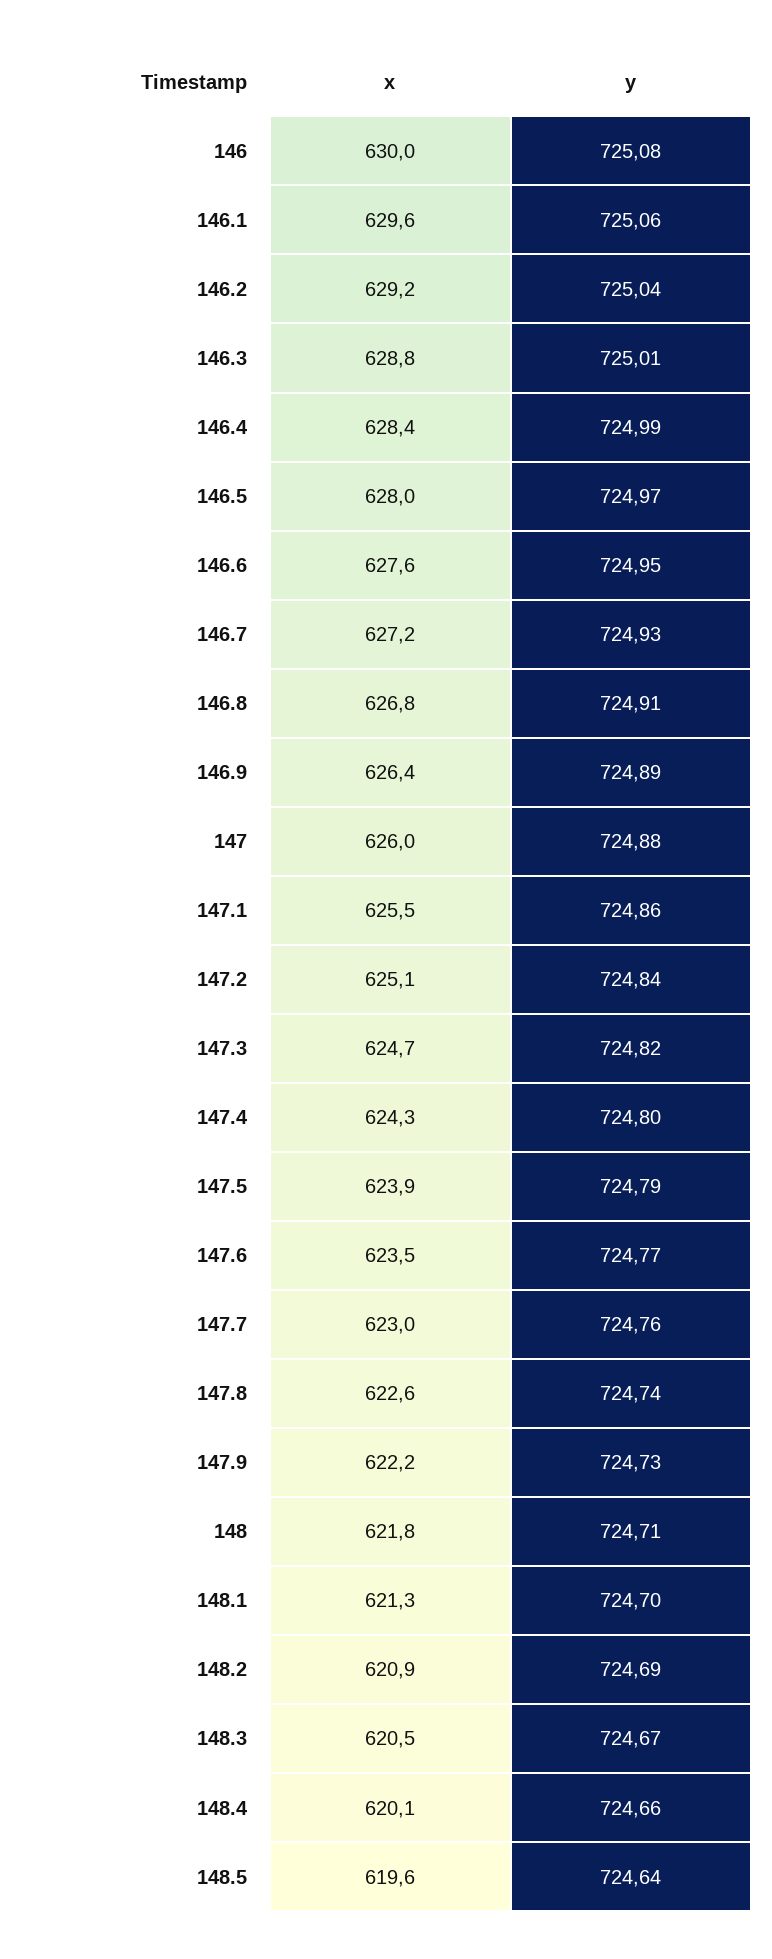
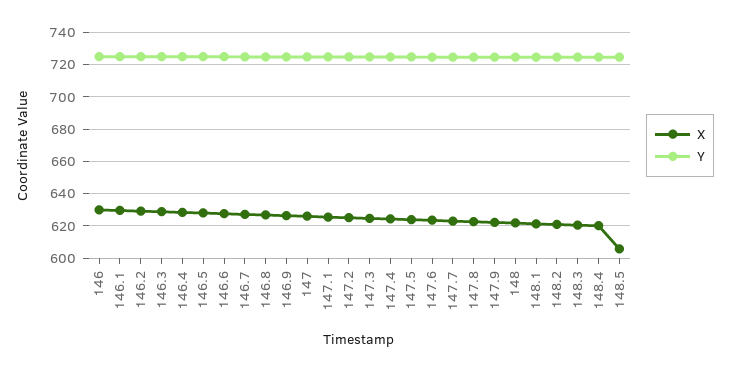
  {
    "x": {
      "146": 630,
      "146.1": 629.6,
      "146.2": 629.2,
      "146.3": 628.8,
      "146.4": 628.4,
      "146.5": 628,
      "146.6": 627.6,
      "146.7": 627.2,
      "146.8": 626.8,
      "146.9": 626.4,
      "147": 626,
      "147.1": 625.5,
      "147.2": 625.1,
      "147.3": 624.7,
      "147.4": 624.3,
      "147.5": 623.9,
      "147.6": 623.5,
      "147.7": 623,
      "147.8": 622.6,
      "147.9": 622.2,
      "148": 621.8,
      "148.1": 621.3,
      "148.2": 620.9,
      "148.3": 620.5,
      "148.4": 620.1,
-     "148.5": 619.6
+     "148.5": 605
    },
    "y": {
      "146": 725.08,
      "146.1": 725.06,
      "146.2": 725.04,
      "146.3": 725.01,
      "146.4": 724.99,
      "146.5": 724.97,
      "146.6": 724.95,
      "146.7": 724.93,
      "146.8": 724.91,
      "146.9": 724.89,
      "147": 724.88,
      "147.1": 724.86,
      "147.2": 724.84,
      "147.3": 724.82,
      "147.4": 724.8,
      "147.5": 724.79,
      "147.6": 724.77,
      "147.7": 724.76,
      "147.8": 724.74,
      "147.9": 724.73,
      "148": 724.71,
      "148.1": 724.7,
      "148.2": 724.69,
      "148.3": 724.67,
      "148.4": 724.66,
      "148.5": 724.64
    }
  }

